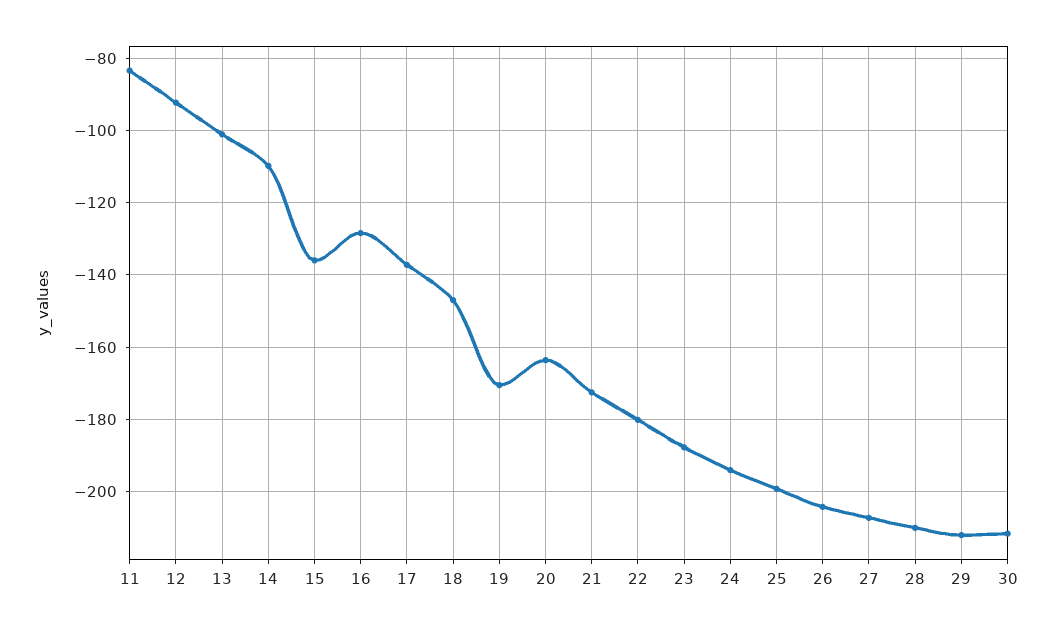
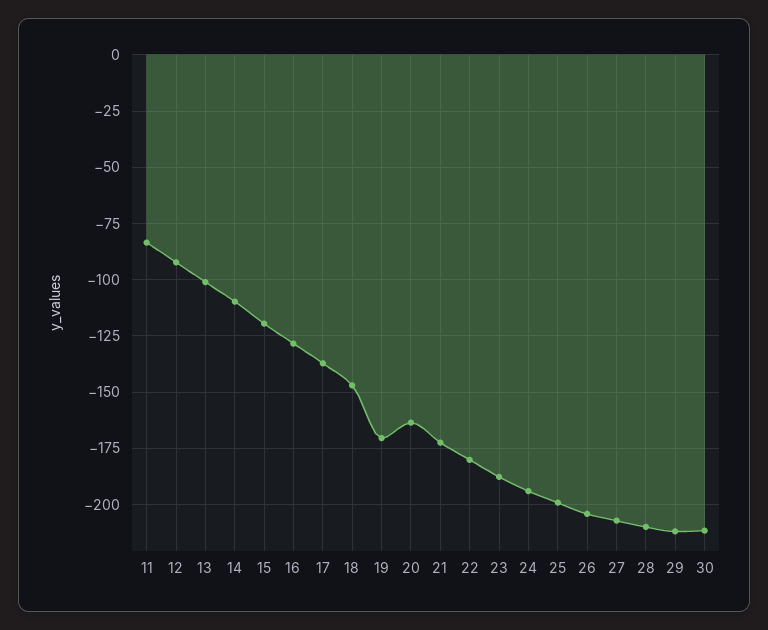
  {
    "11": -84,
    "12": -92,
    "13": -102,
    "14": -110,
-   "15": -136,
+   "15": -120,
    "16": -128,
    "17": -138,
    "18": -148,
    "19": -170,
    "20": -164,
    "21": -172,
    "22": -180,
    "23": -188,
    "24": -194,
    "25": -200,
    "26": -204,
    "27": -208,
    "28": -210,
    "29": -212,
    "30": -212
  }

